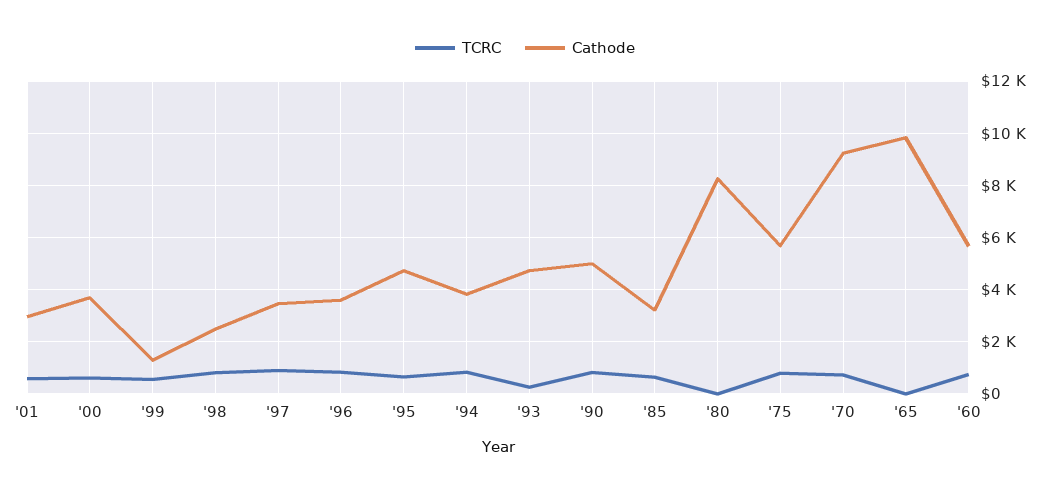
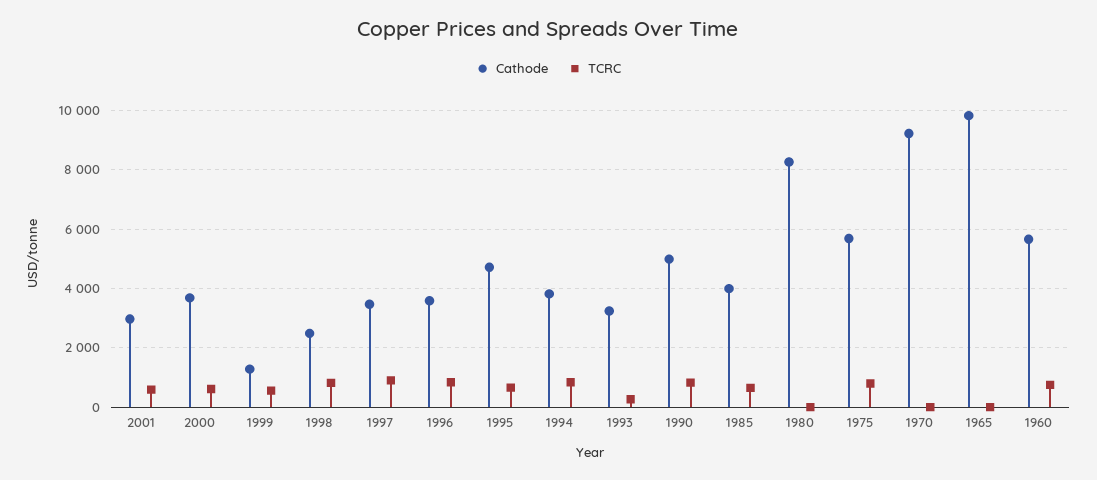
  {
    "TCRC": {
      "'01": 500,
      "'00": 500,
      "'99": 500,
      "'98": 750,
      "'97": 1000,
      "'96": 750,
      "'95": 750,
      "'94": 750,
      "'93": 250,
      "'90": 750,
      "'85": 750,
      "'80": 0,
      "'75": 750,
-     "'70": 750,
+     "'70": 0,
      "'65": 0,
      "'60": 750
    },
    "Cathode": {
      "'01": 3000,
      "'00": 3750,
      "'99": 1250,
      "'98": 2500,
      "'97": 3500,
      "'96": 3500,
      "'95": 4750,
      "'94": 3750,
-     "'93": 4750,
+     "'93": 3250,
      "'90": 5000,
-     "'85": 3250,
+     "'85": 4000,
      "'80": 8250,
      "'75": 5750,
      "'70": 9250,
      "'65": 9750,
      "'60": 5750
    }
  }

